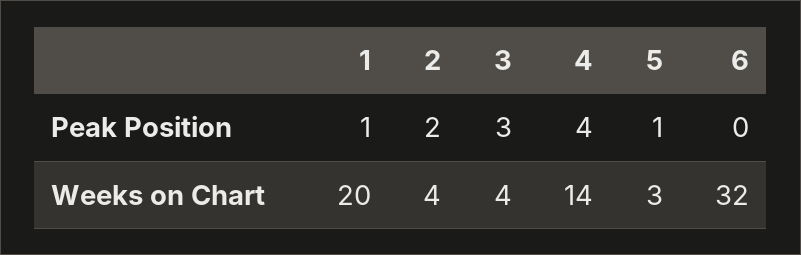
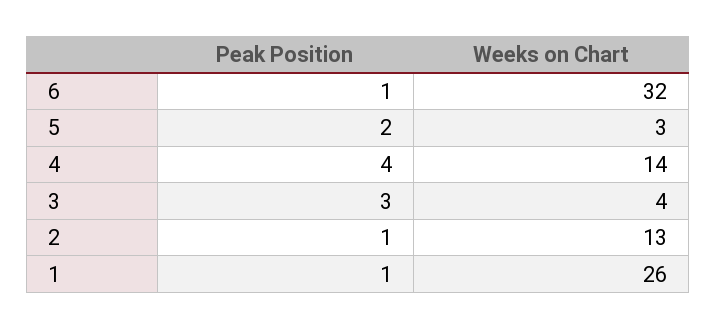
  {
    "1": {
      "Peak Position": 1,
-     "Weeks on Chart": 20
+     "Weeks on Chart": 26
    },
    "2": {
-     "Peak Position": 2,
+     "Peak Position": 1,
-     "Weeks on Chart": 4
+     "Weeks on Chart": 13
    },
    "3": {
      "Peak Position": 3,
      "Weeks on Chart": 4
    },
    "4": {
      "Peak Position": 4,
      "Weeks on Chart": 14
    },
    "5": {
-     "Peak Position": 1,
+     "Peak Position": 2,
      "Weeks on Chart": 3
    },
    "6": {
-     "Peak Position": 0,
+     "Peak Position": 1,
      "Weeks on Chart": 32
    }
  }

